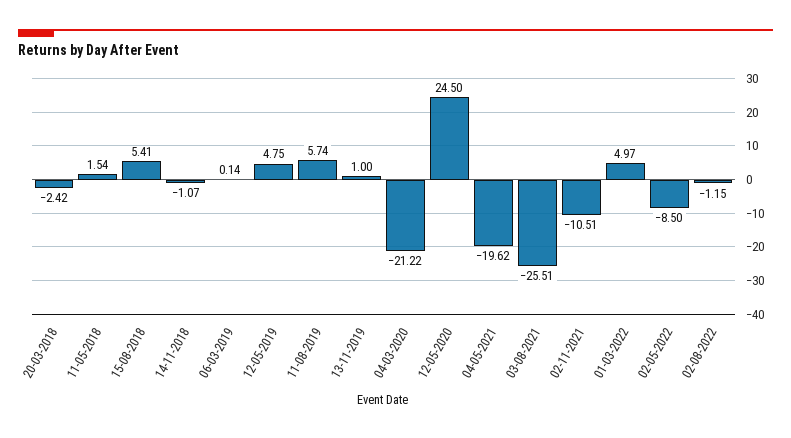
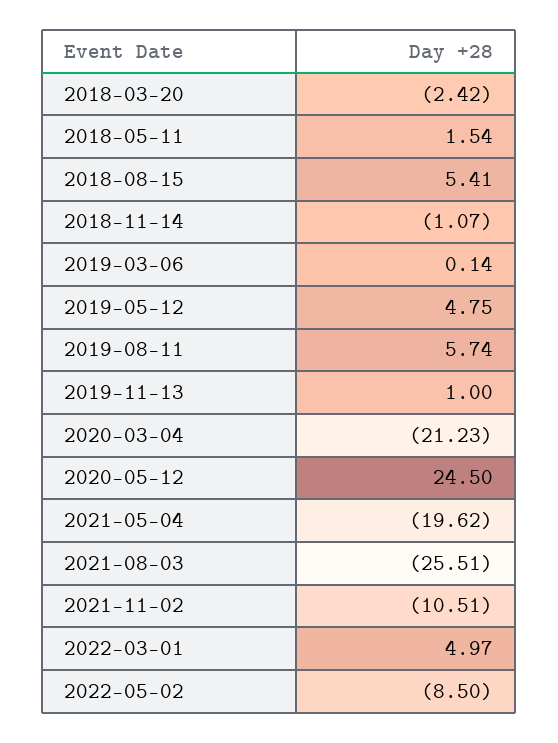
  {
    "20-03-2018": -2.42,
    "11-05-2018": 1.54,
    "15-08-2018": 5.41,
    "14-11-2018": -1.07,
    "06-03-2019": 0.14,
    "12-05-2019": 4.75,
    "11-08-2019": 5.74,
    "13-11-2019": 1,
-   "04-03-2020": -21.22,
+   "04-03-2020": -21.23,
    "12-05-2020": 24.5,
    "04-05-2021": -19.62,
    "03-08-2021": -25.51,
    "02-11-2021": -10.51,
    "01-03-2022": 4.97,
-   "02-05-2022": -8.5,
+   "02-05-2022": -8.5
-   "02-08-2022": -1.15
  }

